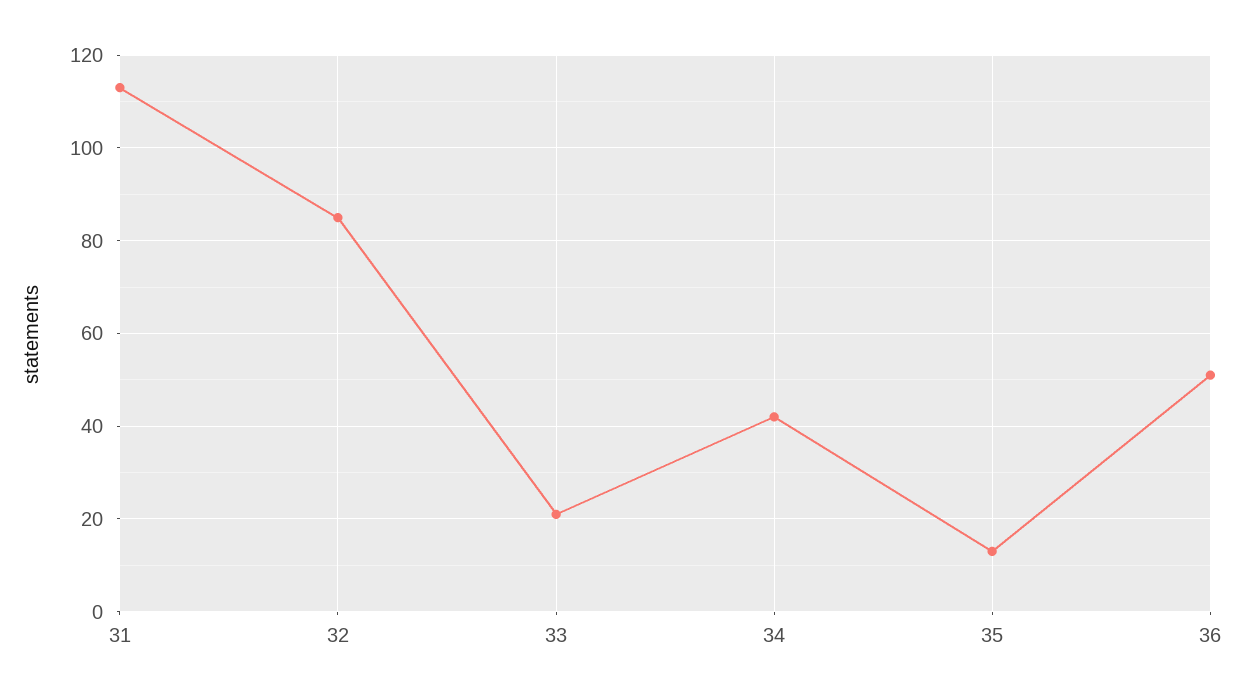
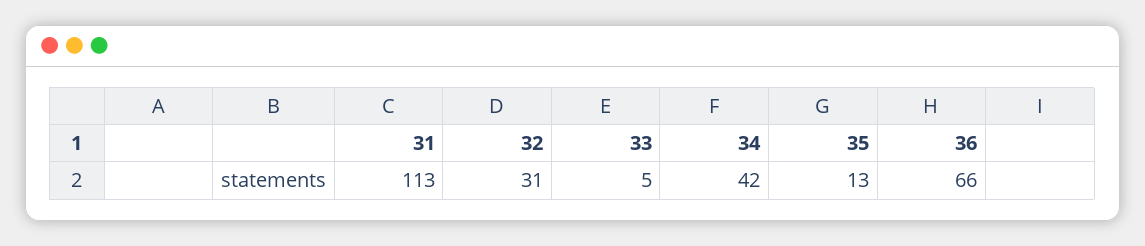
  {
    "31": 113,
-   "32": 85,
+   "32": 31,
-   "33": 20,
+   "33": 5,
    "34": 42,
    "35": 13,
-   "36": 50
+   "36": 66
  }

